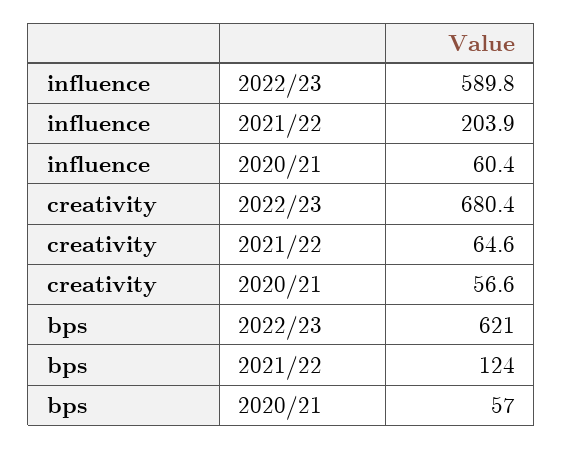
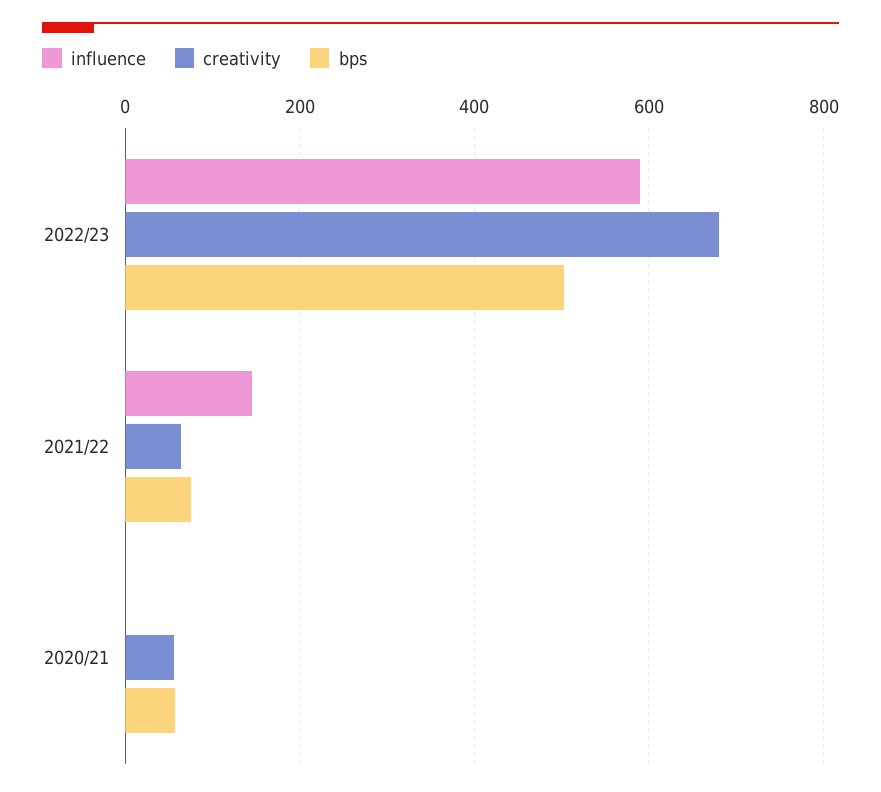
  {
    "influence": {
      "2022/23": 589.8,
-     "2021/22": 203.9,
+     "2021/22": 140,
-     "2020/21": 60.4
+     "2020/21": 0
    },
    "creativity": {
      "2022/23": 680.4,
      "2021/22": 64.6,
      "2020/21": 56.6
    },
    "bps": {
-     "2022/23": 621,
+     "2022/23": 500,
-     "2021/22": 124,
+     "2021/22": 80,
      "2020/21": 57
    }
  }

